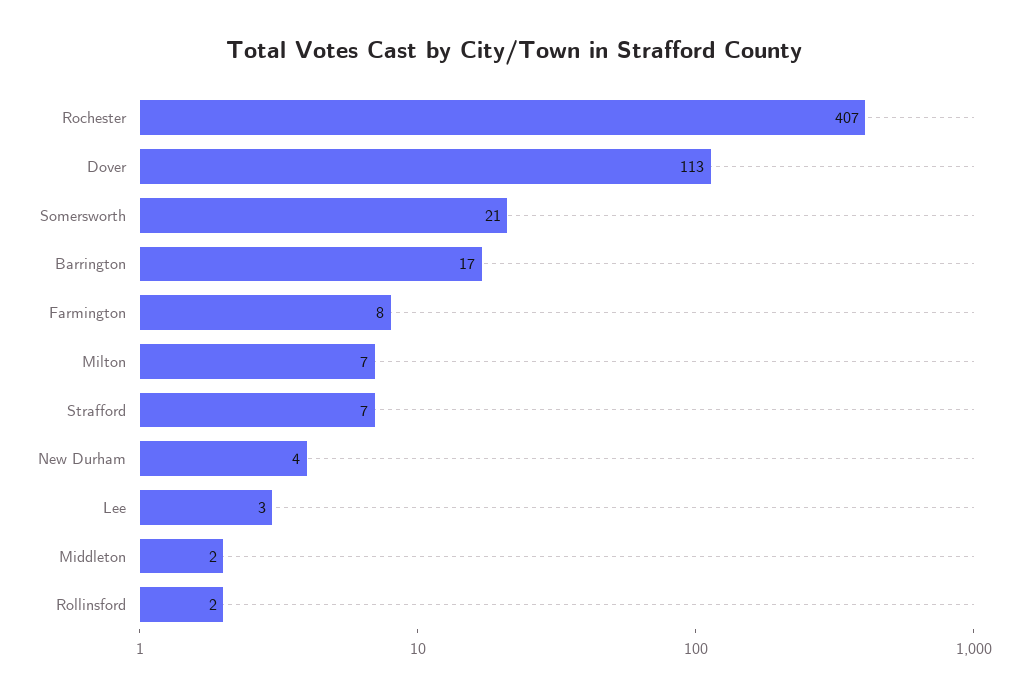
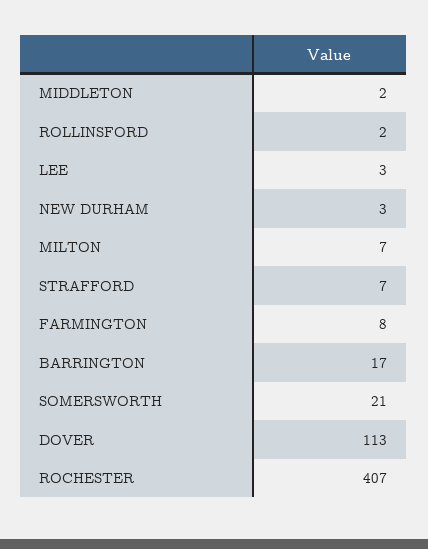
  {
    "Rochester": 407,
    "Dover": 113,
    "Somersworth": 21,
    "Barrington": 17,
    "Farmington": 8,
    "Milton": 7,
    "Strafford": 7,
-   "New Durham": 4,
+   "New Durham": 3,
    "Lee": 3,
    "Middleton": 2,
    "Rollinsford": 2
  }

